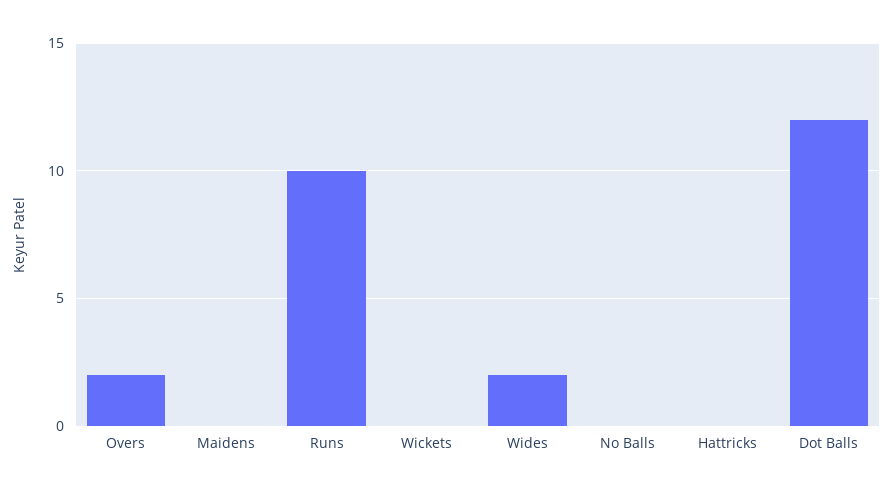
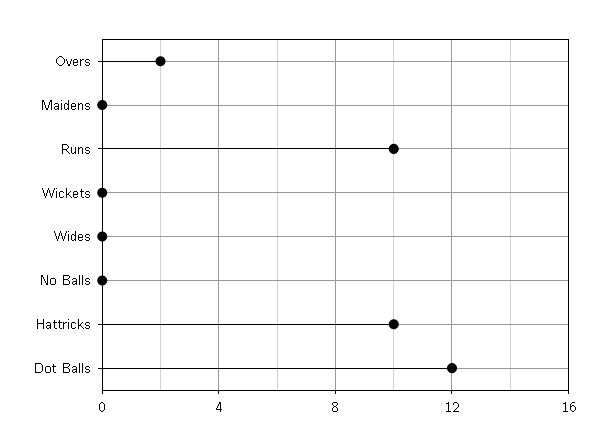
  {
    "Overs": 2,
    "Maidens": 0,
    "Runs": 10,
    "Wickets": 0,
-   "Wides": 2,
+   "Wides": 0,
    "No Balls": 0,
-   "Hattricks": 0,
+   "Hattricks": 10,
    "Dot Balls": 12
  }

